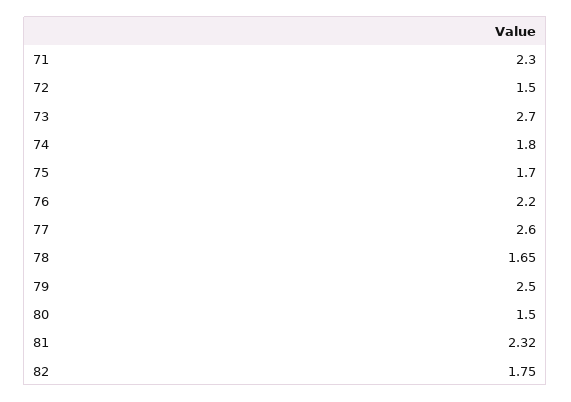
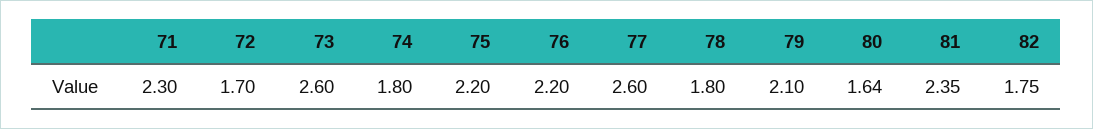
  {
    "71": 2.3,
-   "72": 1.5,
+   "72": 1.7,
-   "73": 2.7,
+   "73": 2.6,
    "74": 1.8,
-   "75": 1.7,
+   "75": 2.2,
    "76": 2.2,
    "77": 2.6,
-   "78": 1.65,
+   "78": 1.8,
-   "79": 2.5,
+   "79": 2.1,
-   "80": 1.5,
+   "80": 1.64,
-   "81": 2.32,
+   "81": 2.35,
    "82": 1.75
  }

